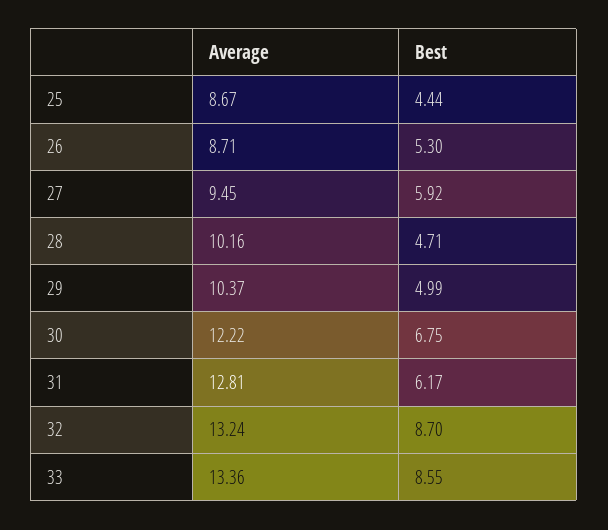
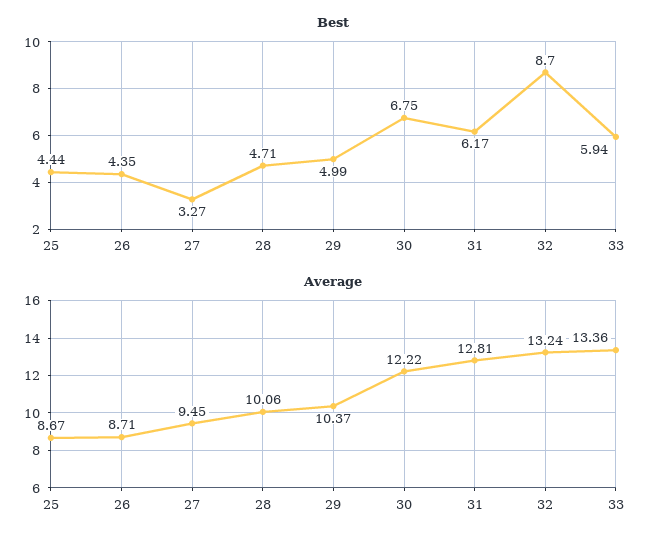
  {
    "Average": {
      "25": 8.67,
      "26": 8.71,
      "27": 9.45,
-     "28": 10.16,
+     "28": 10.06,
      "29": 10.37,
      "30": 12.22,
      "31": 12.81,
      "32": 13.24,
      "33": 13.36
    },
    "Best": {
      "25": 4.44,
-     "26": 5.3,
+     "26": 4.35,
-     "27": 5.92,
+     "27": 3.27,
      "28": 4.71,
      "29": 4.99,
      "30": 6.75,
      "31": 6.17,
      "32": 8.7,
-     "33": 8.55
+     "33": 5.94
    }
  }

